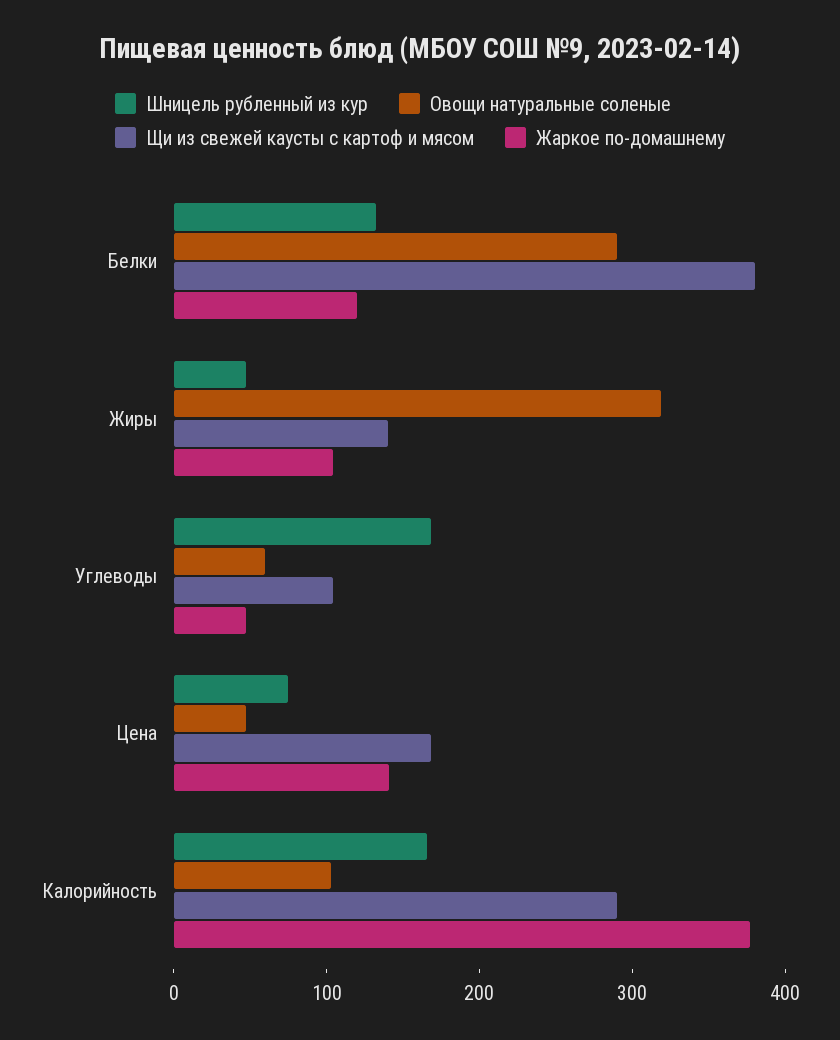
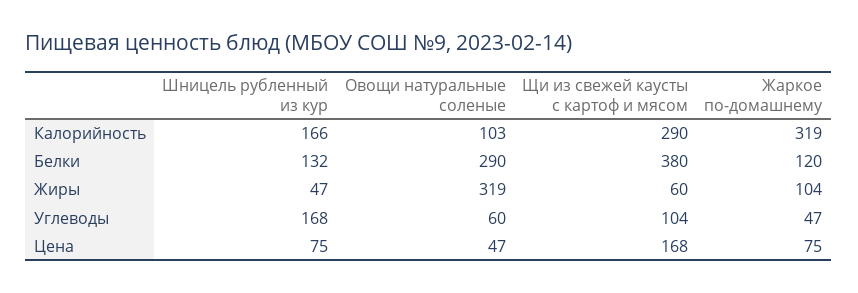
  {
    "Шницель рубленный из кур": {
      "Белки": 132,
      "Жиры": 47,
      "Углеводы": 168,
      "Цена": 75,
      "Калорийность": 166
    },
    "Овощи натуральные соленые": {
      "Белки": 290,
      "Жиры": 319,
      "Углеводы": 60,
      "Цена": 47,
      "Калорийность": 103
    },
    "Щи из свежей каусты с картоф и мясом": {
      "Белки": 380,
-     "Жиры": 140,
+     "Жиры": 60,
      "Углеводы": 104,
      "Цена": 168,
      "Калорийность": 290
    },
    "Жаркое по-домашнему": {
      "Белки": 120,
      "Жиры": 104,
      "Углеводы": 47,
-     "Цена": 140,
+     "Цена": 75,
-     "Калорийность": 380
+     "Калорийность": 319
    }
  }

